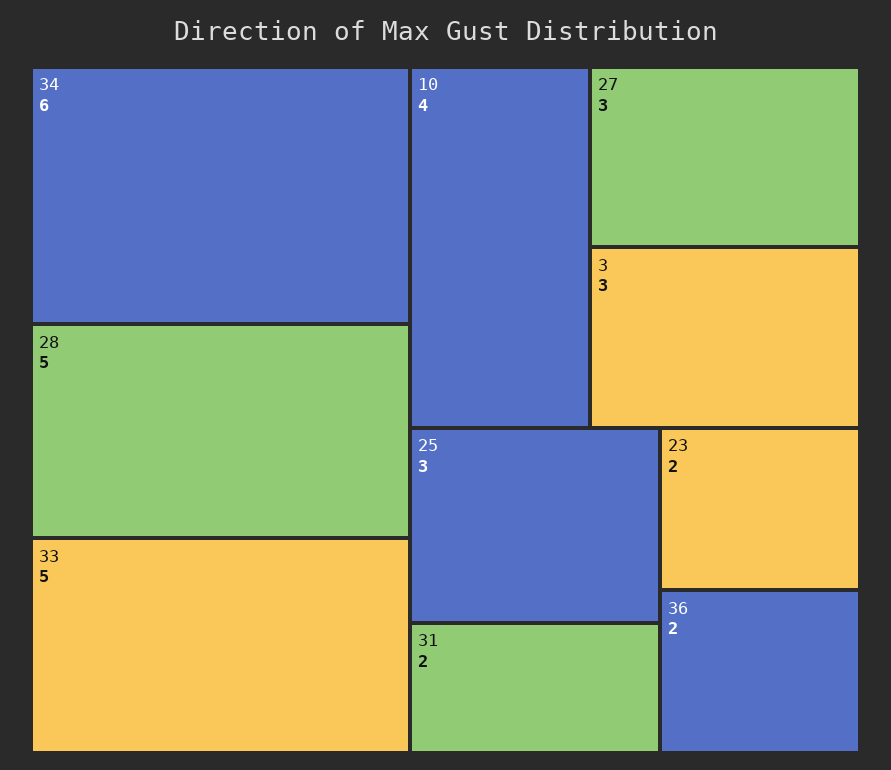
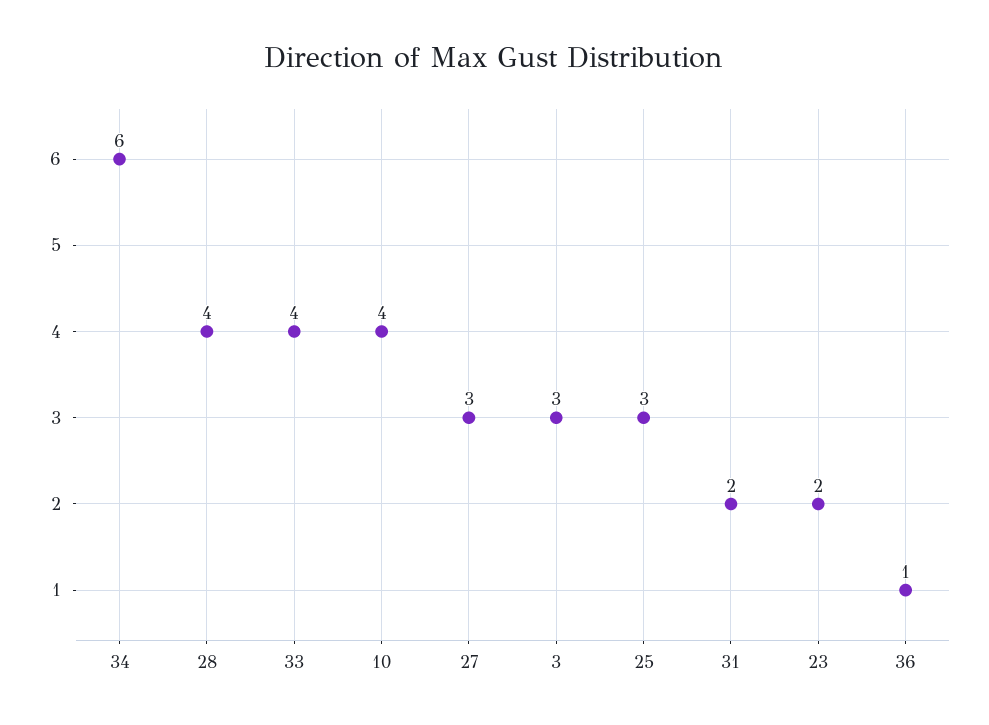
  {
    "34": 6,
-   "28": 5,
+   "28": 4,
-   "33": 5,
+   "33": 4,
    "10": 4,
    "27": 3,
    "3": 3,
    "25": 3,
    "31": 2,
    "23": 2,
-   "36": 2
+   "36": 1
  }

